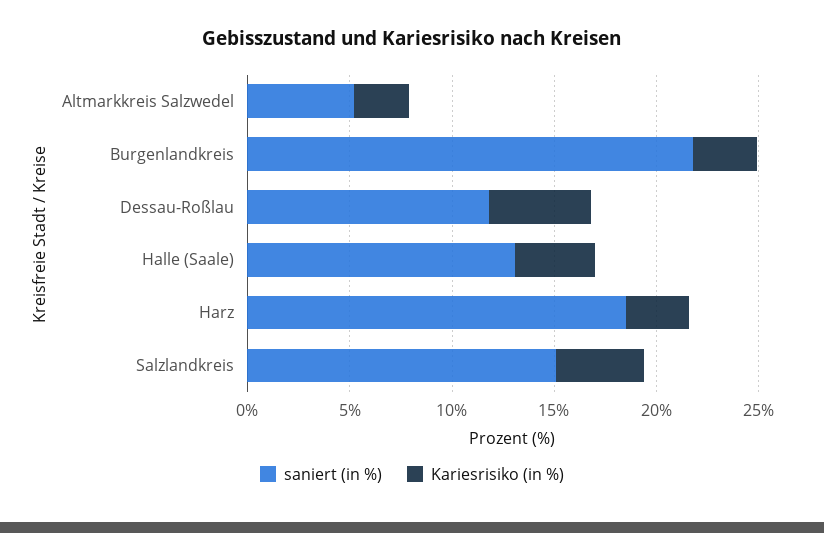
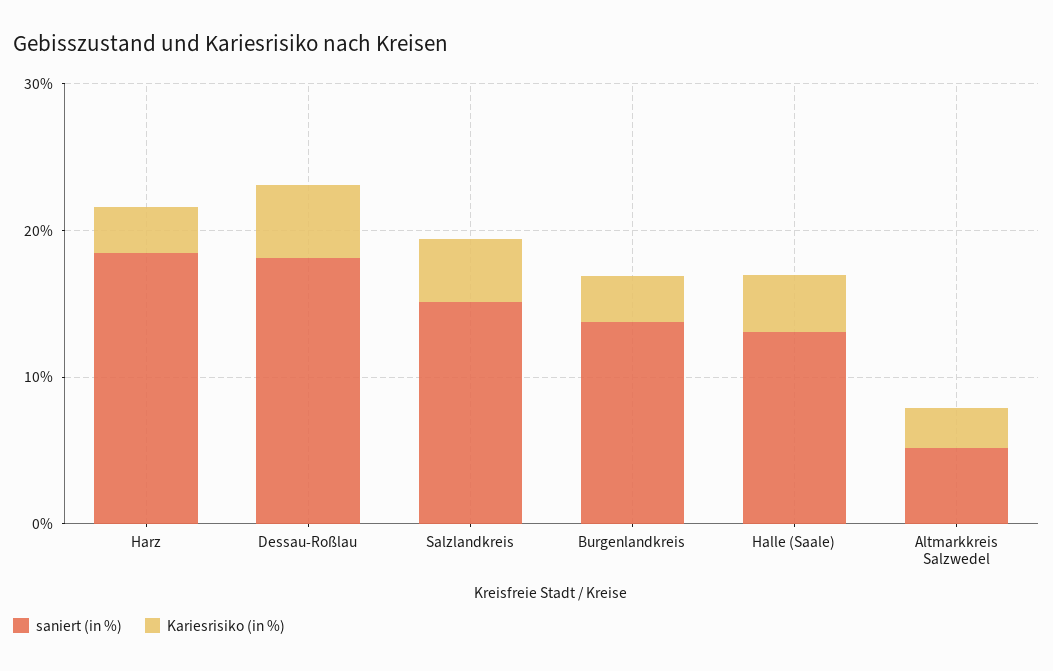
  {
    "saniert (in %)": {
      "Altmarkkreis Salzwedel": 5,
-     "Burgenlandkreis": 22,
+     "Burgenlandkreis": 14,
-     "Dessau-Roßlau": 12,
+     "Dessau-Roßlau": 18,
      "Halle (Saale)": 13,
      "Harz": 19,
      "Salzlandkreis": 15
    },
    "Kariesrisiko (in %)": {
      "Altmarkkreis Salzwedel": 3,
      "Burgenlandkreis": 3,
      "Dessau-Roßlau": 5,
      "Halle (Saale)": 4,
      "Harz": 3,
      "Salzlandkreis": 4
    }
  }

